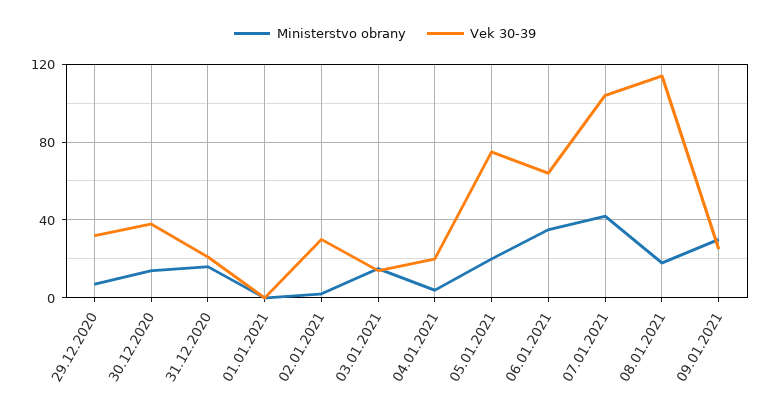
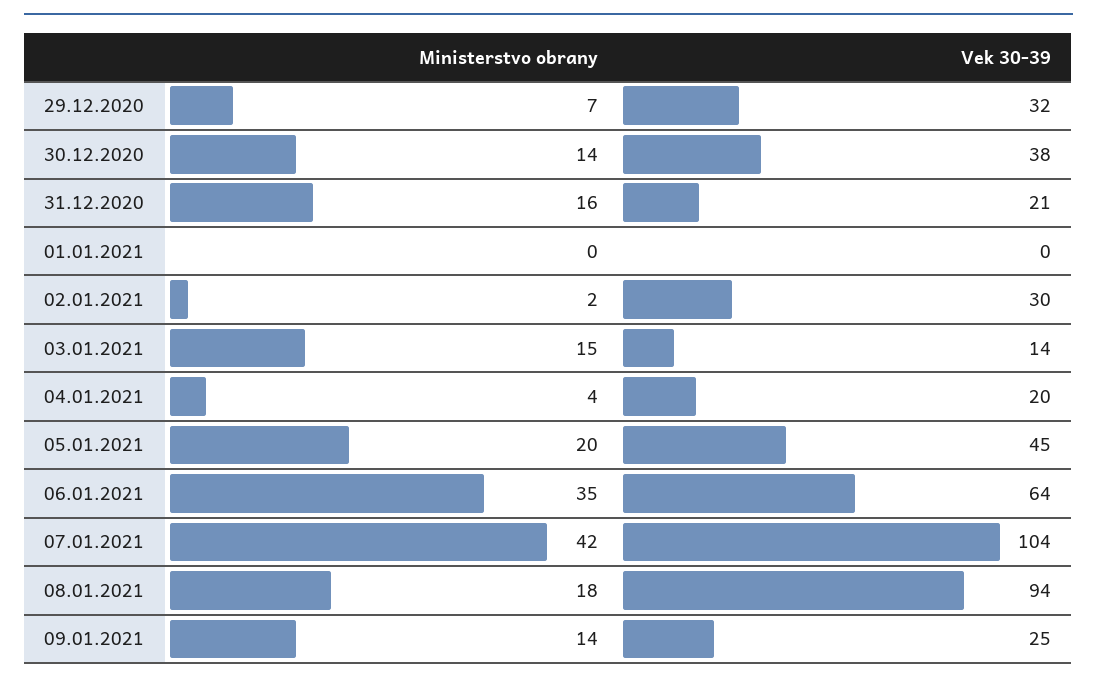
  {
    "Ministerstvo obrany": {
      "29.12.2020": 7,
      "30.12.2020": 14,
      "31.12.2020": 16,
      "01.01.2021": 0,
      "02.01.2021": 2,
      "03.01.2021": 15,
      "04.01.2021": 4,
      "05.01.2021": 20,
      "06.01.2021": 35,
      "07.01.2021": 42,
      "08.01.2021": 18,
-     "09.01.2021": 30
+     "09.01.2021": 14
    },
    "Vek 30-39": {
      "29.12.2020": 32,
      "30.12.2020": 38,
      "31.12.2020": 21,
      "01.01.2021": 0,
      "02.01.2021": 30,
      "03.01.2021": 14,
      "04.01.2021": 20,
-     "05.01.2021": 75,
+     "05.01.2021": 45,
      "06.01.2021": 64,
      "07.01.2021": 104,
-     "08.01.2021": 115,
+     "08.01.2021": 94,
      "09.01.2021": 25
    }
  }

